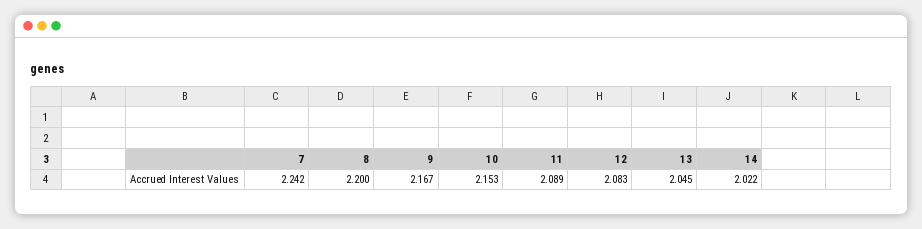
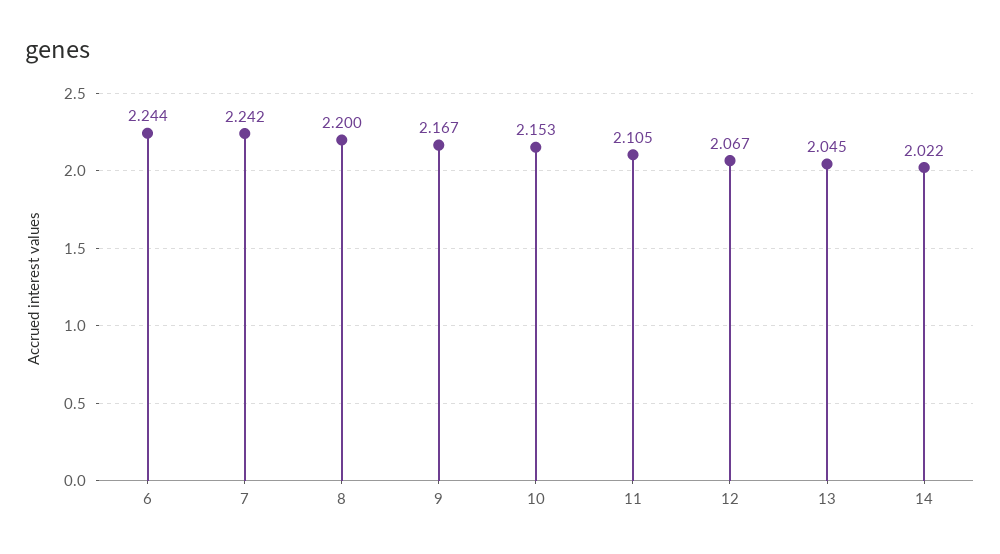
  {
    "7": 2.242,
    "8": 2.2,
    "9": 2.167,
    "10": 2.153,
-   "11": 2.089,
+   "11": 2.105,
-   "12": 2.083,
+   "12": 2.067,
    "13": 2.045,
-   "14": 2.022
+   "14": 2.022,
+   "6": 2.244
  }

